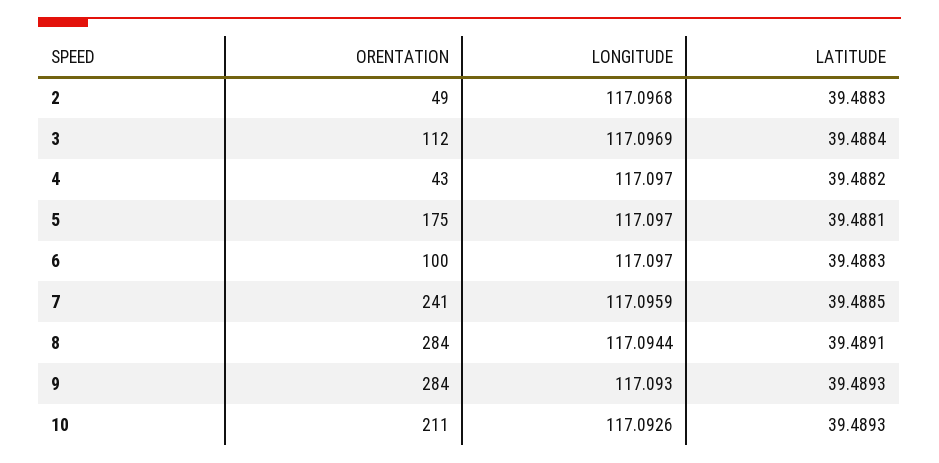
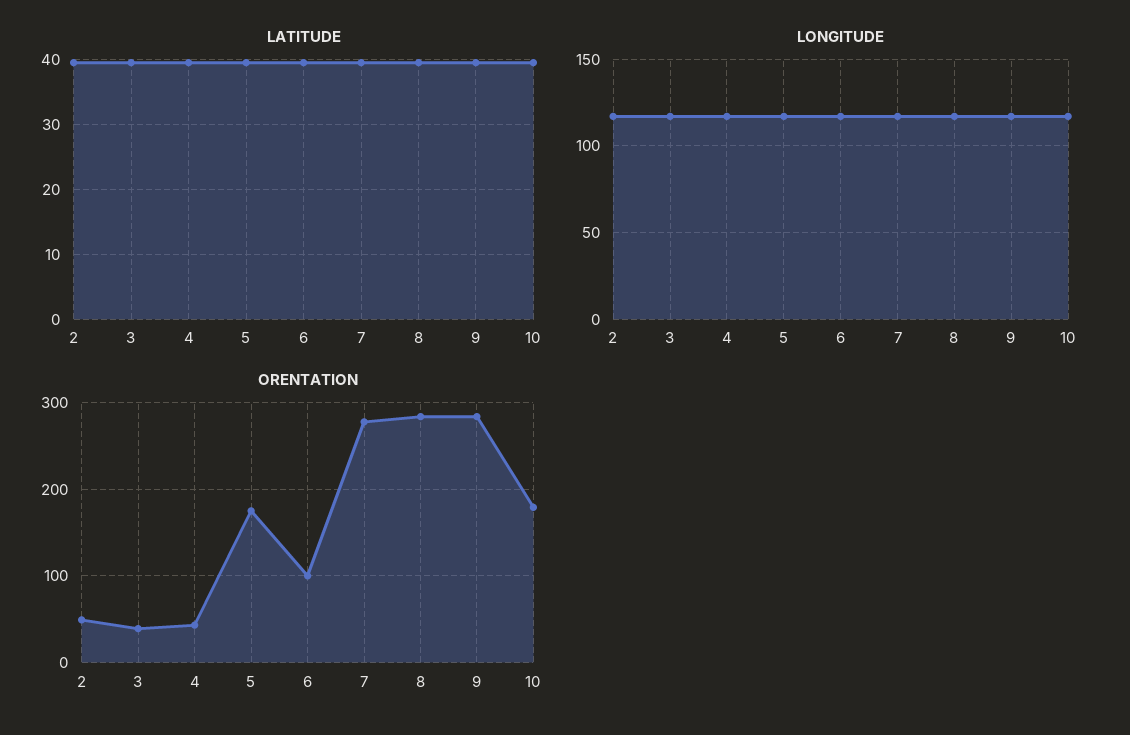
  {
    "ORENTATION": {
      "2": 49,
-     "3": 112,
+     "3": 40,
      "4": 43,
      "5": 175,
      "6": 100,
-     "7": 241,
+     "7": 280,
      "8": 284,
      "9": 284,
-     "10": 211
+     "10": 180
    },
    "LONGITUDE": {
      "2": 117.0968,
      "3": 117.0969,
      "4": 117.097,
      "5": 117.097,
      "6": 117.097,
      "7": 117.0959,
      "8": 117.0944,
      "9": 117.093,
      "10": 117.0926
    },
    "LATITUDE": {
      "2": 39.4883,
      "3": 39.4884,
      "4": 39.4882,
      "5": 39.4881,
      "6": 39.4883,
      "7": 39.4885,
      "8": 39.4891,
      "9": 39.4893,
      "10": 39.4893
    }
  }

